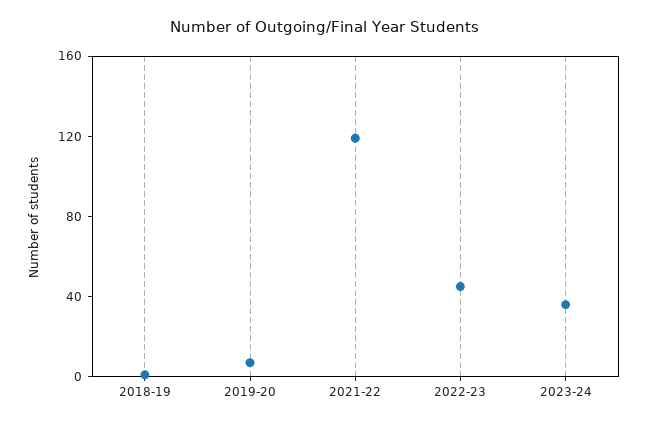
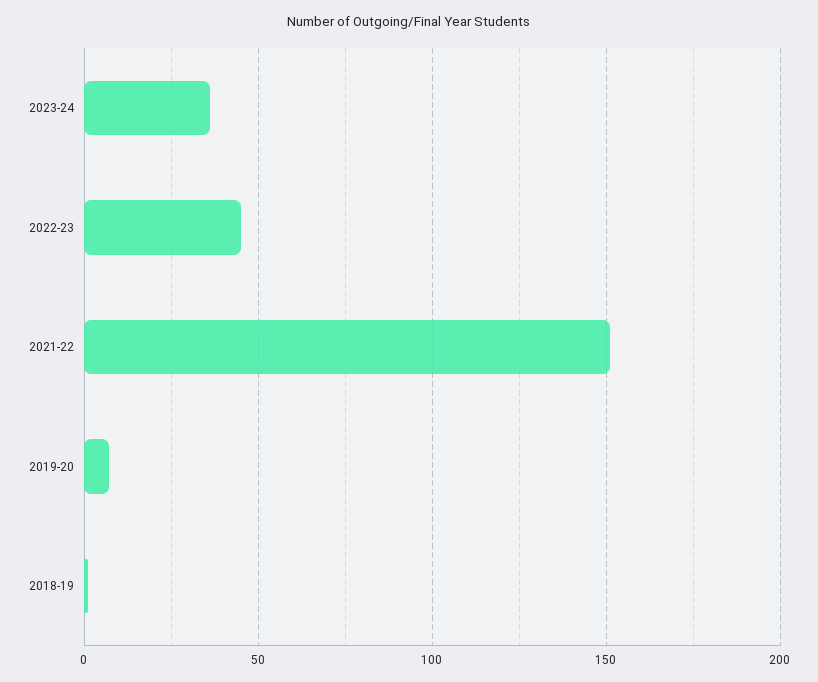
  {
    "2018-19": 0,
    "2019-20": 5,
-   "2021-22": 120,
+   "2021-22": 150,
    "2022-23": 45,
    "2023-24": 35
  }

